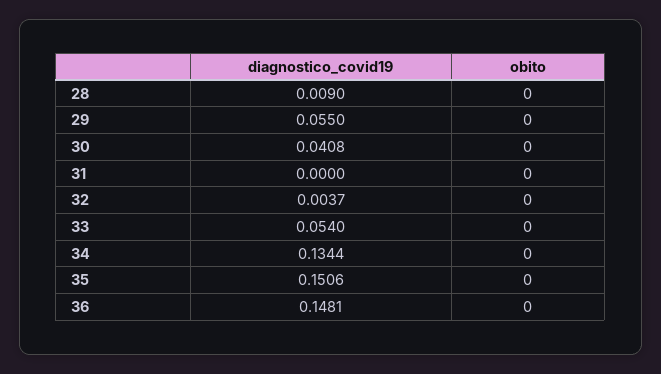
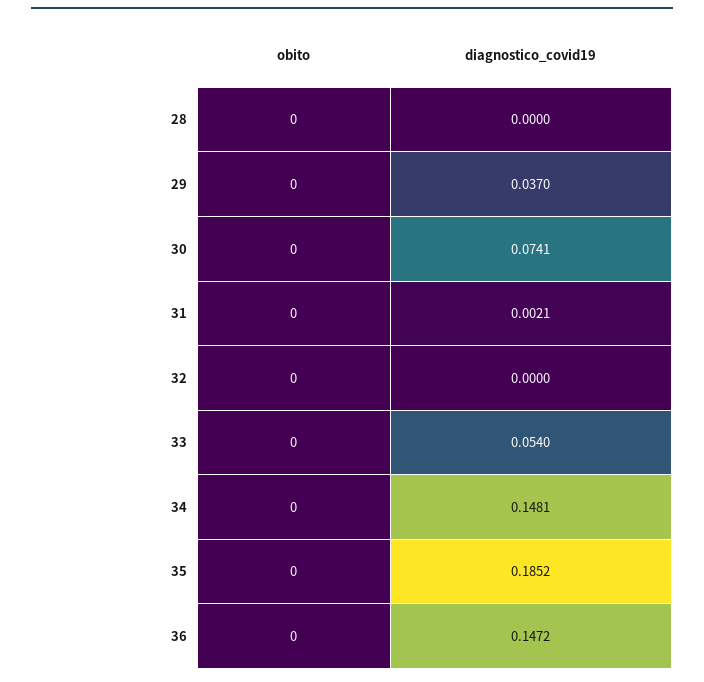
  {
    "diagnostico_covid19": {
-     "28": 0.009,
+     "28": 0,
-     "29": 0.055,
+     "29": 0.037,
-     "30": 0.0408,
+     "30": 0.0741,
-     "31": 0,
+     "31": 0.0021,
-     "32": 0.0037,
+     "32": 0,
      "33": 0.054,
-     "34": 0.1344,
+     "34": 0.1481,
-     "35": 0.1506,
+     "35": 0.1852,
-     "36": 0.1481
+     "36": 0.1472
    },
    "obito": {
      "28": 0,
      "29": 0,
      "30": 0,
      "31": 0,
      "32": 0,
      "33": 0,
      "34": 0,
      "35": 0,
      "36": 0
    }
  }

